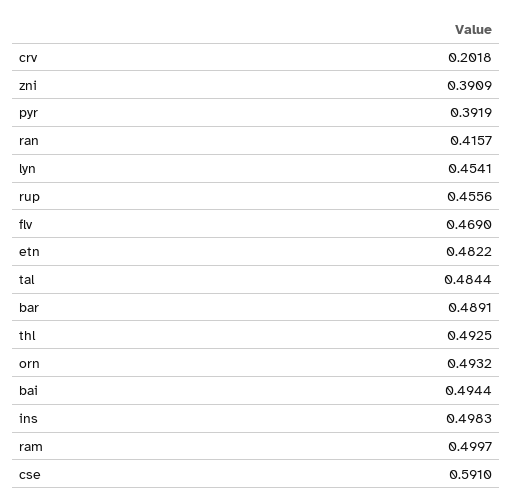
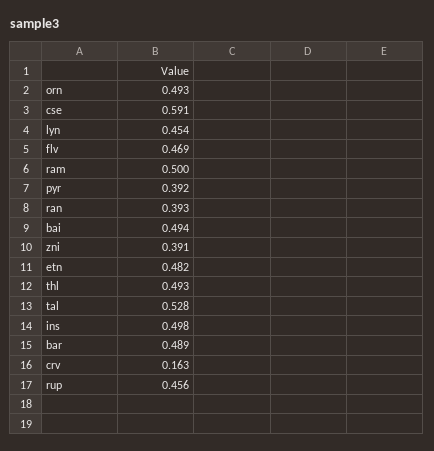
  {
-   "crv": 0.2018,
+   "crv": 0.163,
    "zni": 0.3909,
    "pyr": 0.3919,
-   "ran": 0.4157,
+   "ran": 0.393,
    "lyn": 0.4541,
    "rup": 0.4556,
    "flv": 0.469,
    "etn": 0.4822,
-   "tal": 0.4844,
+   "tal": 0.528,
    "bar": 0.4891,
    "thl": 0.4925,
    "orn": 0.4932,
    "bai": 0.4944,
    "ins": 0.4983,
    "ram": 0.4997,
    "cse": 0.591
  }

